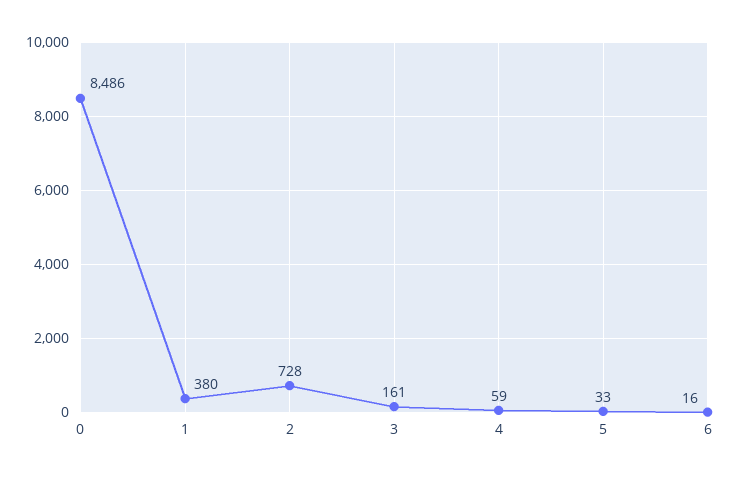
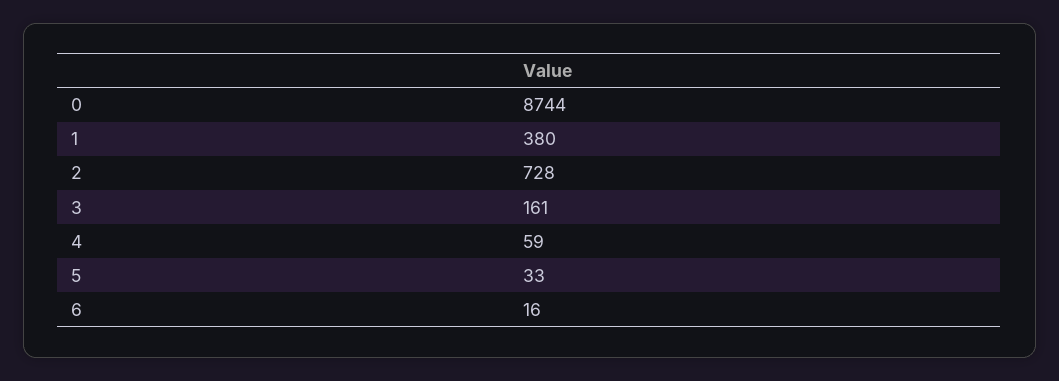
  {
-   "0": 8486,
+   "0": 8744,
    "1": 380,
    "2": 728,
    "3": 161,
    "4": 59,
    "5": 33,
    "6": 16
  }

